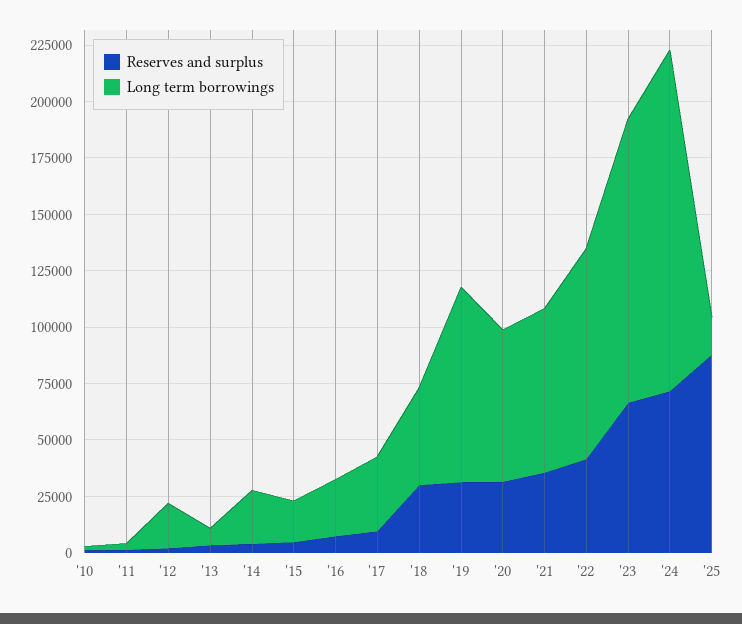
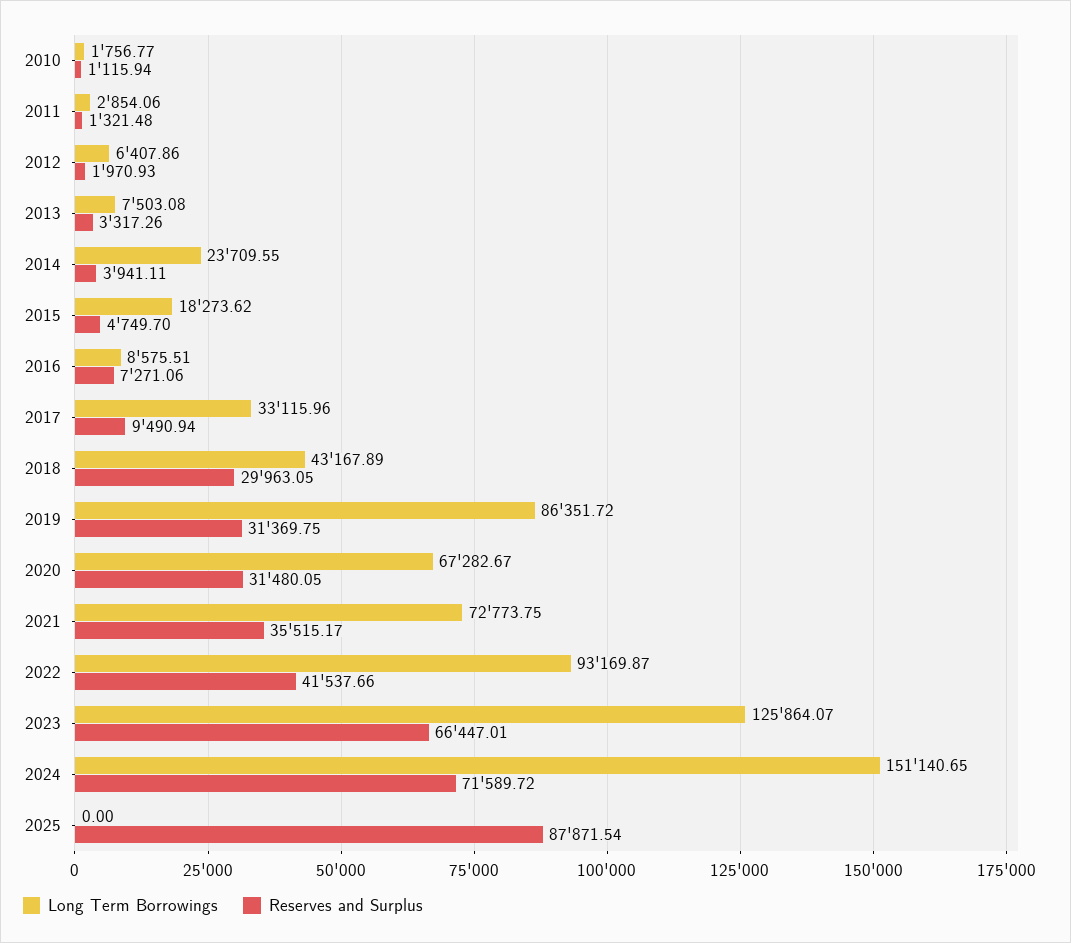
  {
    "Reserves and surplus": {
      "'10": 1115.94,
      "'11": 1321.48,
      "'12": 1970.93,
      "'13": 3317.26,
      "'14": 3941.11,
      "'15": 4749.7,
      "'16": 7271.06,
      "'17": 9490.94,
      "'18": 29963.05,
      "'19": 31369.75,
      "'20": 31480.05,
      "'21": 35515.17,
      "'22": 41537.66,
      "'23": 66447.01,
      "'24": 71589.72,
      "'25": 87871.54
    },
    "Long term borrowings": {
      "'10": 1756.77,
      "'11": 2854.06,
-     "'12": 20000,
+     "'12": 6407.86,
      "'13": 7503.08,
      "'14": 23709.55,
      "'15": 18273.62,
-     "'16": 25000,
+     "'16": 8575.51,
      "'17": 33115.96,
      "'18": 43167.89,
      "'19": 86351.72,
      "'20": 67282.67,
      "'21": 72773.75,
      "'22": 93169.87,
      "'23": 125864.07,
      "'24": 151140.65,
-     "'25": 15000
+     "'25": 0
    }
  }

